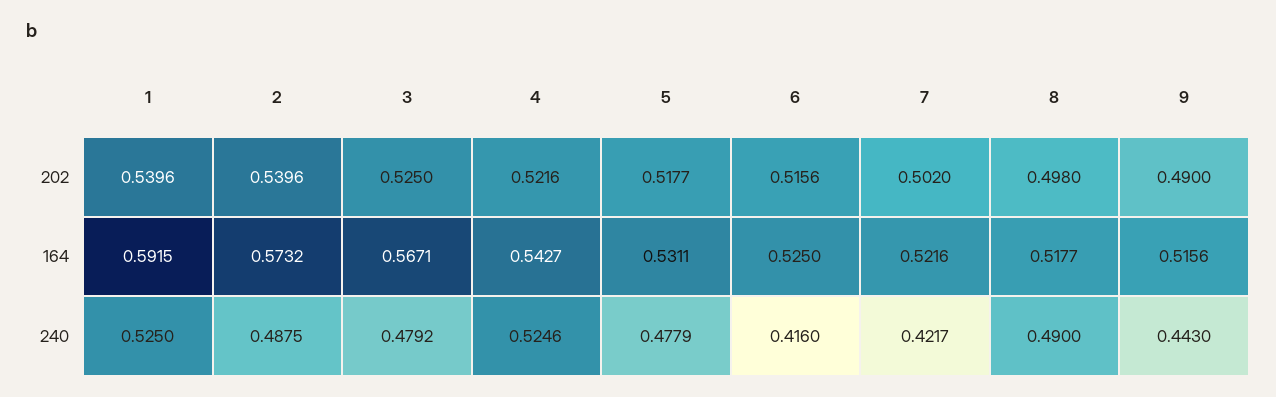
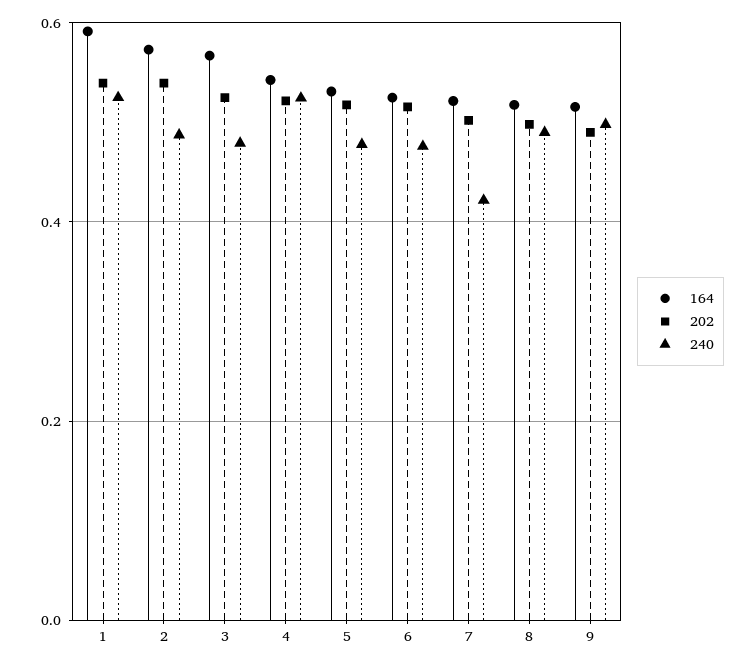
  {
    "202": {
      "1": 0.5396,
      "2": 0.5396,
      "3": 0.525,
      "4": 0.5216,
      "5": 0.5177,
      "6": 0.5156,
      "7": 0.502,
      "8": 0.498,
      "9": 0.49
    },
    "164": {
      "1": 0.5915,
      "2": 0.5732,
      "3": 0.5671,
      "4": 0.5427,
      "5": 0.5311,
      "6": 0.525,
      "7": 0.5216,
      "8": 0.5177,
      "9": 0.5156
    },
    "240": {
      "1": 0.525,
      "2": 0.4875,
      "3": 0.4792,
      "4": 0.5246,
      "5": 0.4779,
-     "6": 0.416,
+     "6": 0.48,
      "7": 0.4217,
      "8": 0.49,
-     "9": 0.443
+     "9": 0.5
    }
  }

